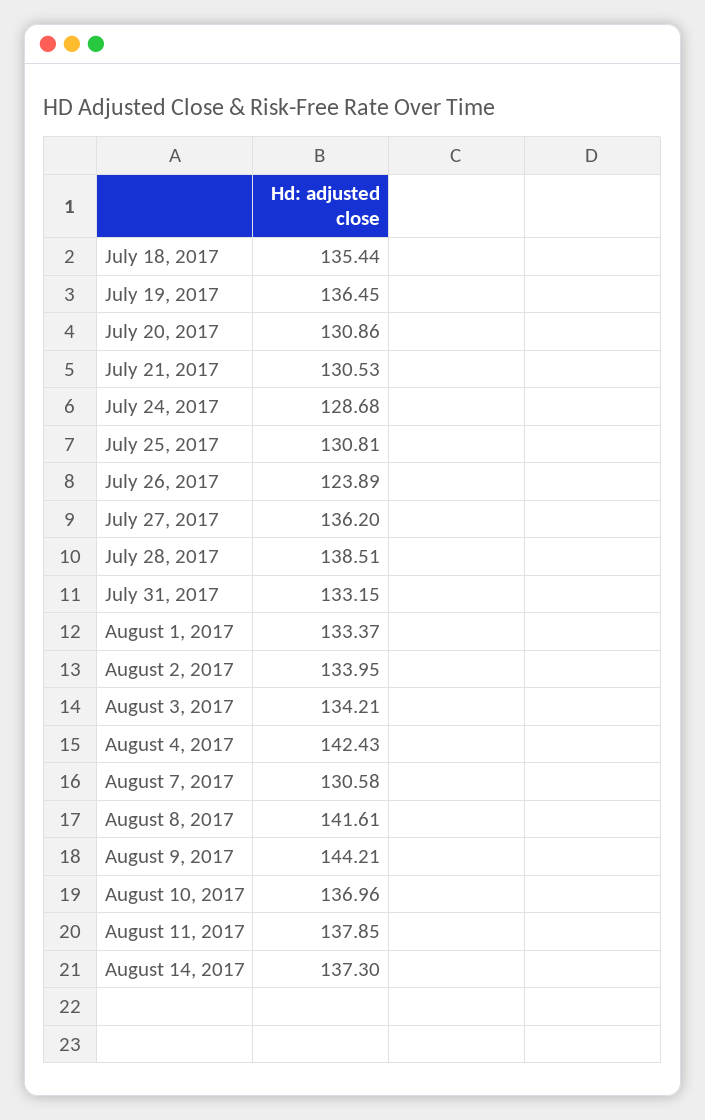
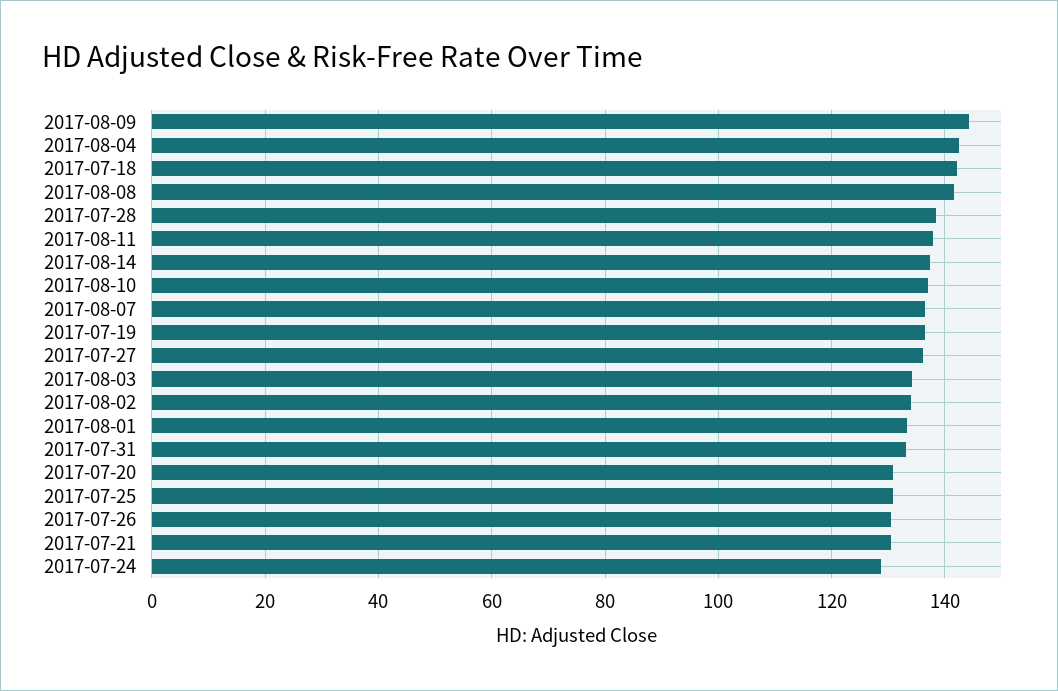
  {
-   "July 18, 2017": 135.44,
+   "July 18, 2017": 142,
    "July 19, 2017": 136.45,
    "July 20, 2017": 130.86,
    "July 21, 2017": 130.53,
    "July 24, 2017": 128.68,
    "July 25, 2017": 130.81,
-   "July 26, 2017": 123.89,
+   "July 26, 2017": 130,
    "July 27, 2017": 136.2,
    "July 28, 2017": 138.51,
    "July 31, 2017": 133.15,
    "August 1, 2017": 133.37,
    "August 2, 2017": 133.95,
    "August 3, 2017": 134.21,
    "August 4, 2017": 142.43,
-   "August 7, 2017": 130.58,
+   "August 7, 2017": 136,
    "August 8, 2017": 141.61,
    "August 9, 2017": 144.21,
    "August 10, 2017": 136.96,
    "August 11, 2017": 137.85,
    "August 14, 2017": 137.3
  }

